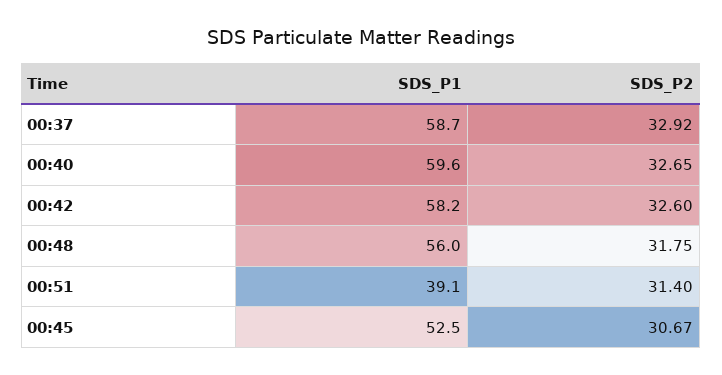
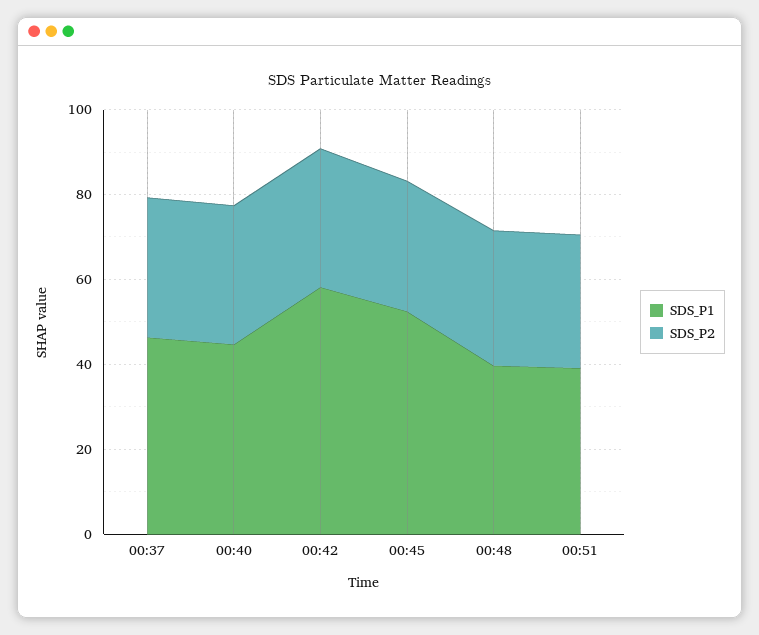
  {
    "SDS_P1": {
-     "00:37": 58.7,
+     "00:37": 45,
-     "00:40": 59.6,
+     "00:40": 45,
      "00:42": 58.2,
-     "00:48": 56,
+     "00:48": 40,
      "00:51": 39.1,
      "00:45": 52.5
    },
    "SDS_P2": {
      "00:37": 32.92,
      "00:40": 32.65,
      "00:42": 32.6,
      "00:48": 31.75,
      "00:51": 31.4,
      "00:45": 30.67
    }
  }

